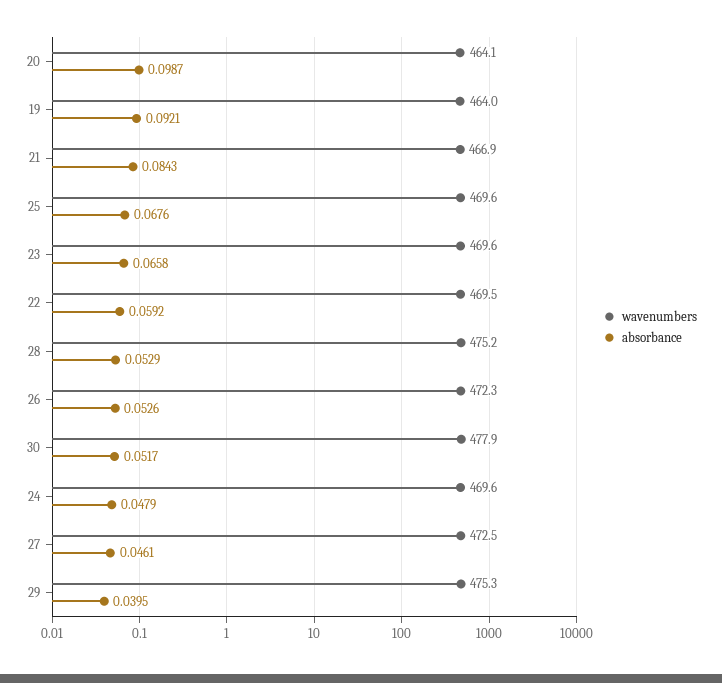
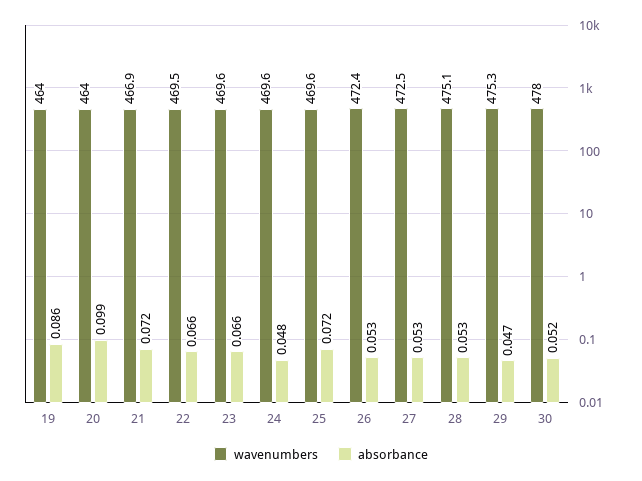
  {
    "wavenumbers": {
-     "20": 464.1,
+     "20": 464,
      "19": 464,
      "21": 466.9,
      "25": 469.6,
      "23": 469.6,
      "22": 469.5,
-     "28": 475.2,
+     "28": 475.1,
-     "26": 472.3,
+     "26": 472.4,
-     "30": 477.9,
+     "30": 478,
      "24": 469.6,
      "27": 472.5,
      "29": 475.3
    },
    "absorbance": {
      "20": 0.0987,
-     "19": 0.0921,
+     "19": 0.086,
-     "21": 0.0843,
+     "21": 0.072,
-     "25": 0.0676,
+     "25": 0.072,
      "23": 0.0658,
-     "22": 0.0592,
+     "22": 0.066,
      "28": 0.0529,
      "26": 0.0526,
      "30": 0.0517,
      "24": 0.0479,
-     "27": 0.0461,
+     "27": 0.053,
-     "29": 0.0395
+     "29": 0.047
    }
  }

